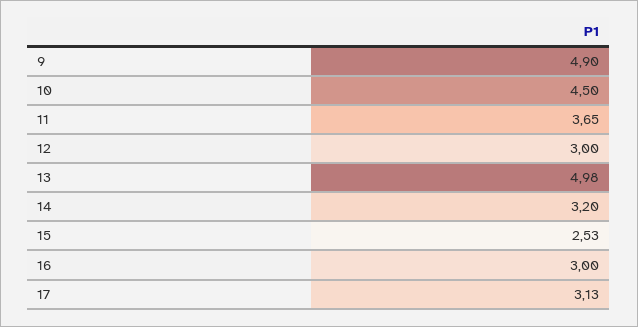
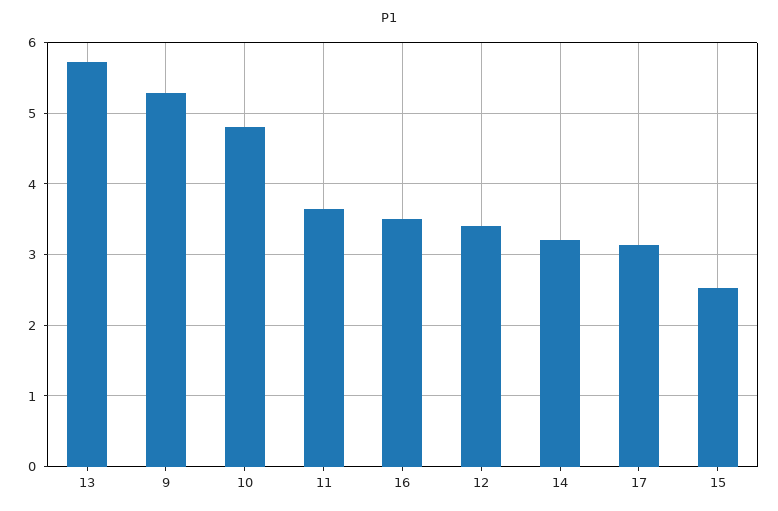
  {
-   "9": 4.9,
+   "9": 5.3,
-   "10": 4.5,
+   "10": 4.8,
    "11": 3.65,
-   "12": 3,
+   "12": 3.4,
-   "13": 4.98,
+   "13": 5.7,
    "14": 3.2,
    "15": 2.53,
-   "16": 3,
+   "16": 3.5,
    "17": 3.13
  }

